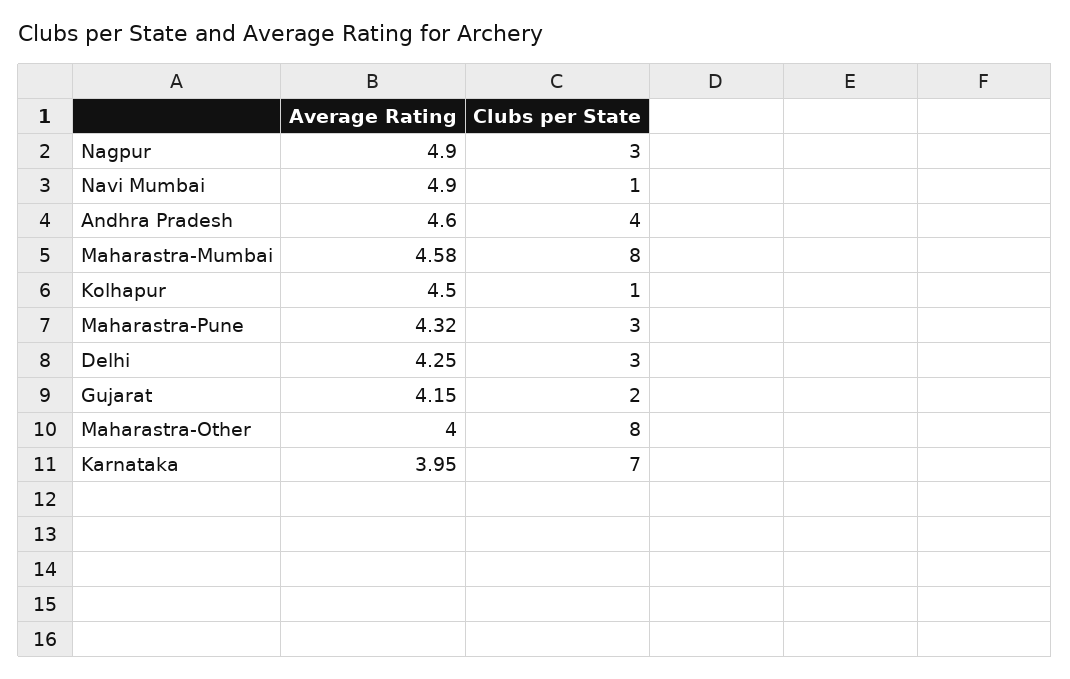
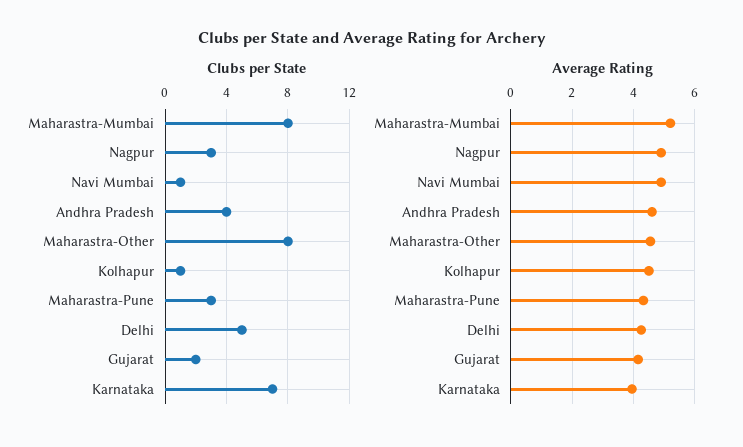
  {
    "Average Rating": {
      "Nagpur": 4.9,
      "Navi Mumbai": 4.9,
      "Andhra Pradesh": 4.6,
-     "Maharastra-Mumbai": 4.58,
+     "Maharastra-Mumbai": 5.2,
      "Kolhapur": 4.5,
      "Maharastra-Pune": 4.32,
      "Delhi": 4.25,
      "Gujarat": 4.15,
-     "Maharastra-Other": 4,
+     "Maharastra-Other": 4.6,
      "Karnataka": 3.95
    },
    "Clubs per State": {
      "Nagpur": 3,
      "Navi Mumbai": 1,
      "Andhra Pradesh": 4,
      "Maharastra-Mumbai": 8,
      "Kolhapur": 1,
      "Maharastra-Pune": 3,
-     "Delhi": 3,
+     "Delhi": 5,
      "Gujarat": 2,
      "Maharastra-Other": 8,
      "Karnataka": 7
    }
  }

